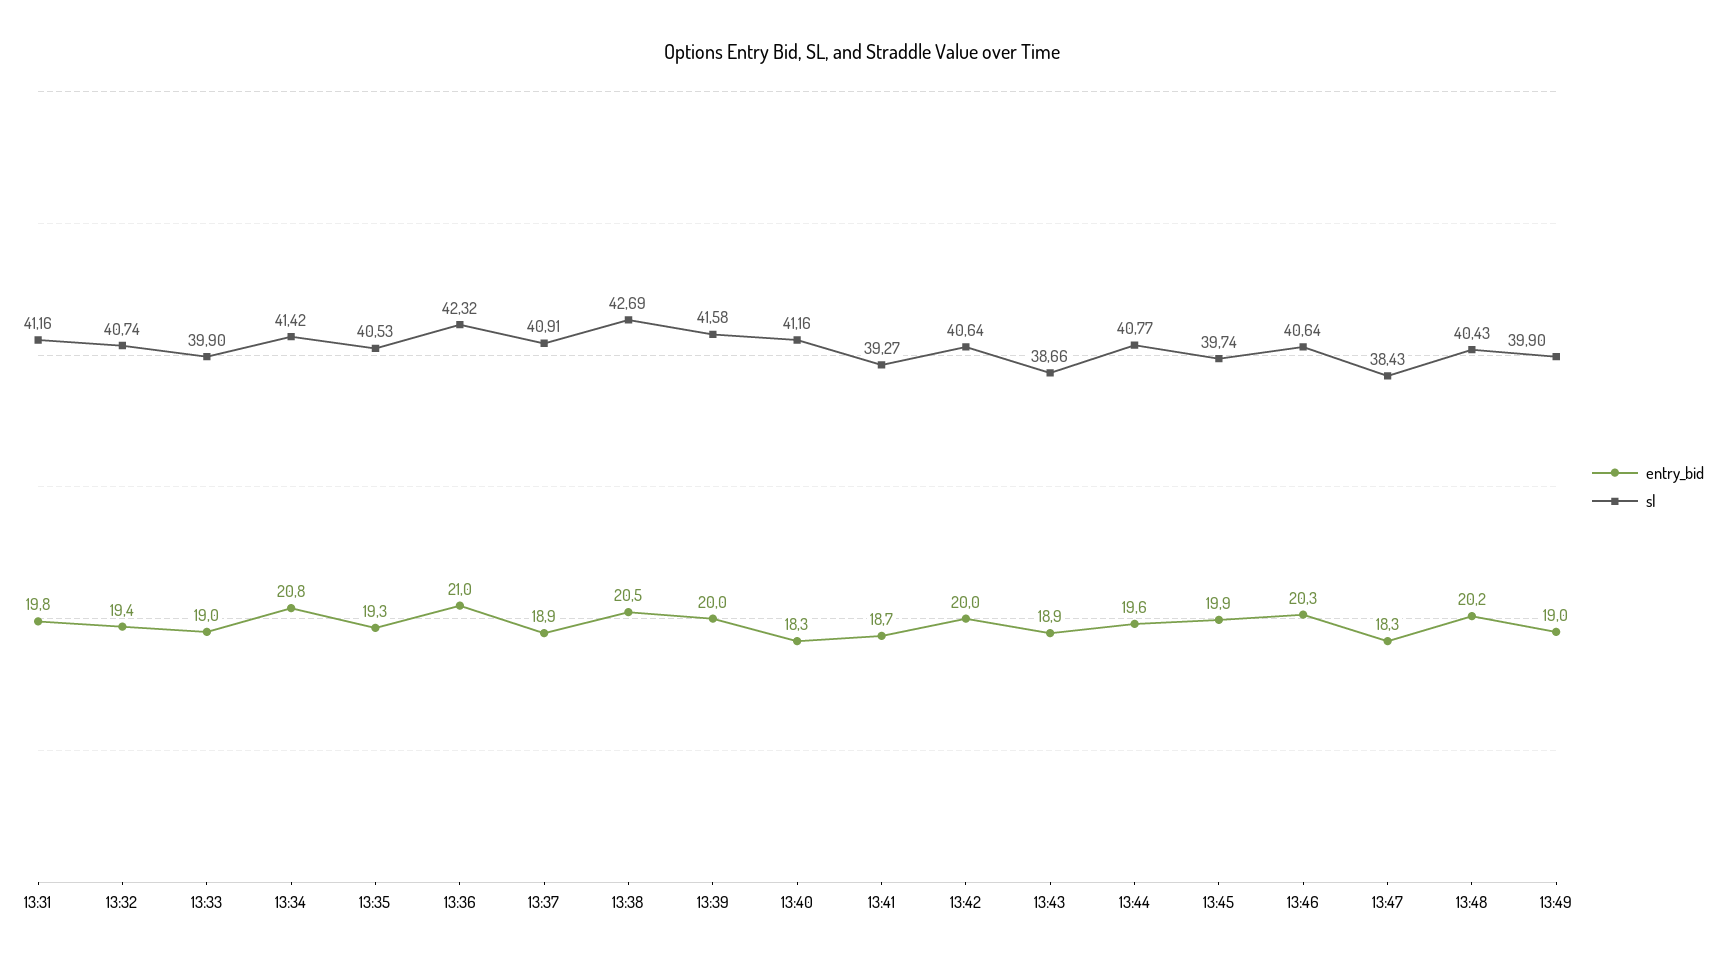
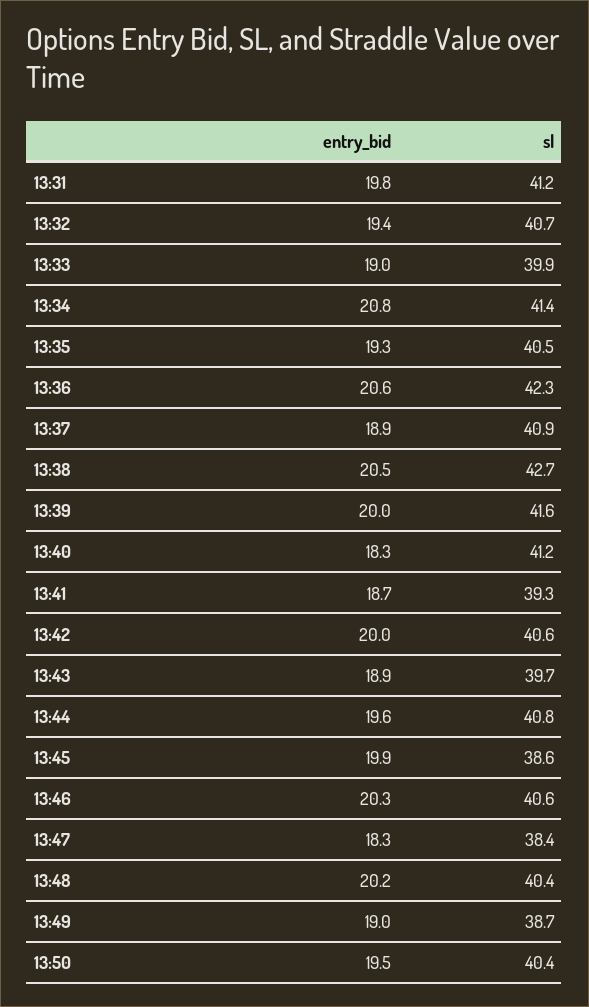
  {
    "entry_bid": {
      "13:31": 19.8,
      "13:32": 19.4,
      "13:33": 19,
      "13:34": 20.8,
      "13:35": 19.3,
-     "13:36": 21,
+     "13:36": 20.6,
      "13:37": 18.9,
      "13:38": 20.5,
      "13:39": 20,
      "13:40": 18.3,
      "13:41": 18.7,
      "13:42": 20,
      "13:43": 18.9,
      "13:44": 19.6,
      "13:45": 19.9,
      "13:46": 20.3,
      "13:47": 18.3,
      "13:48": 20.2,
-     "13:49": 19
+     "13:49": 19,
+     "13:50": 19.5
    },
    "sl": {
      "13:31": 41.16,
      "13:32": 40.74,
      "13:33": 39.9,
      "13:34": 41.42,
      "13:35": 40.53,
      "13:36": 42.32,
      "13:37": 40.91,
      "13:38": 42.69,
      "13:39": 41.58,
      "13:40": 41.16,
      "13:41": 39.27,
      "13:42": 40.64,
-     "13:43": 38.66,
+     "13:43": 39.7,
      "13:44": 40.77,
-     "13:45": 39.74,
+     "13:45": 38.6,
      "13:46": 40.64,
      "13:47": 38.43,
      "13:48": 40.43,
-     "13:49": 39.9
+     "13:49": 38.7,
+     "13:50": 40.4
    }
  }

